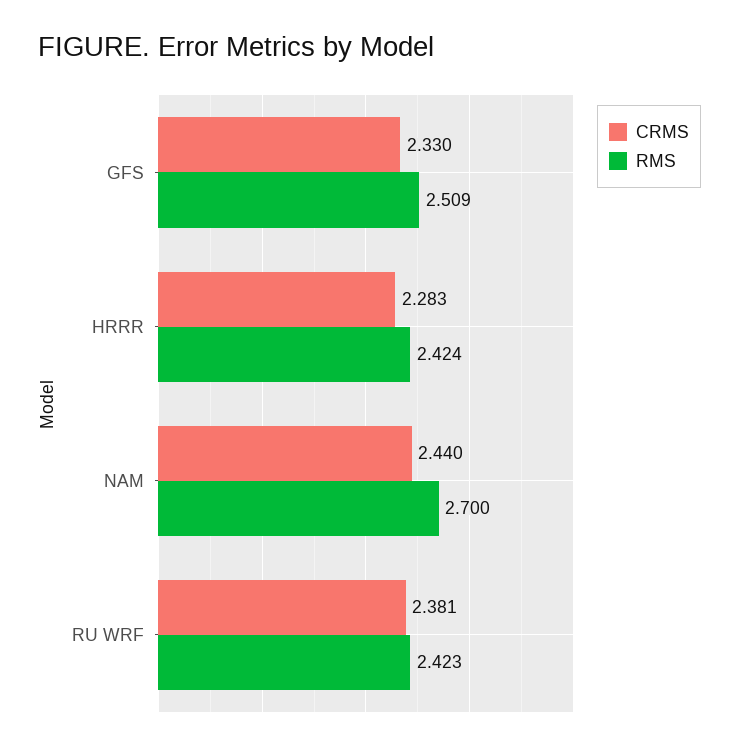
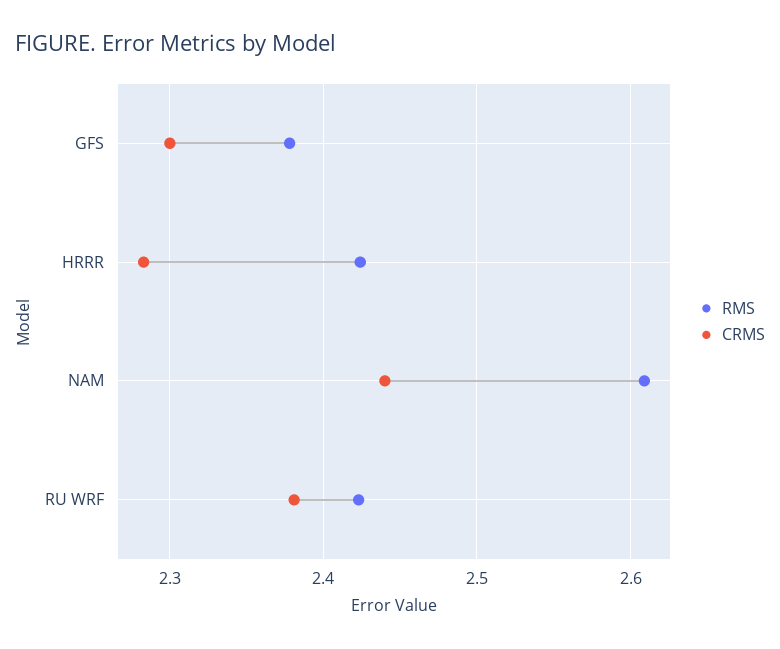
  {
    "CRMS": {
-     "GFS": 2.33,
+     "GFS": 2.3,
      "HRRR": 2.283,
      "NAM": 2.44,
      "RU WRF": 2.381
    },
    "RMS": {
-     "GFS": 2.509,
+     "GFS": 2.38,
      "HRRR": 2.424,
-     "NAM": 2.7,
+     "NAM": 2.61,
      "RU WRF": 2.423
    }
  }

